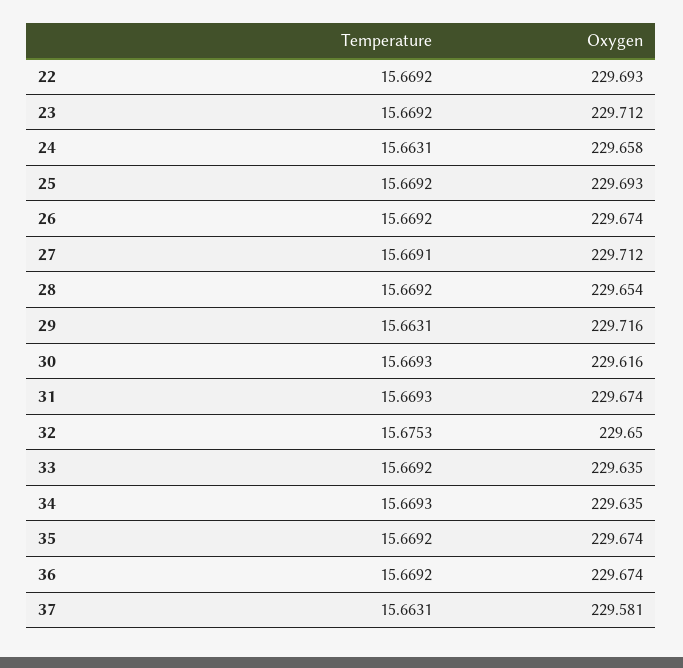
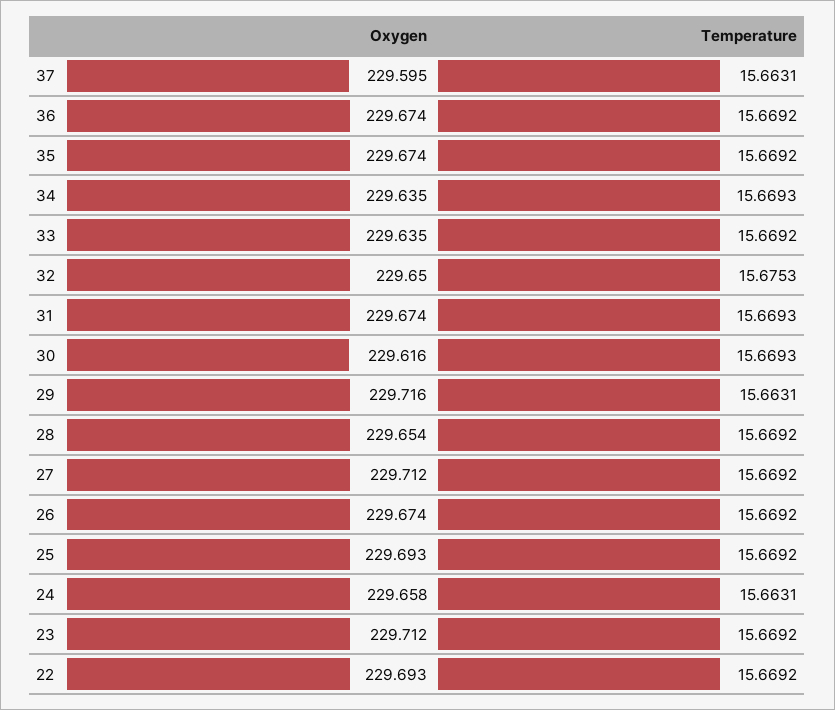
  {
    "Temperature": {
      "22": 15.6692,
      "23": 15.6692,
      "24": 15.6631,
      "25": 15.6692,
      "26": 15.6692,
-     "27": 15.6691,
+     "27": 15.6692,
      "28": 15.6692,
      "29": 15.6631,
      "30": 15.6693,
      "31": 15.6693,
      "32": 15.6753,
      "33": 15.6692,
      "34": 15.6693,
      "35": 15.6692,
      "36": 15.6692,
      "37": 15.6631
    },
    "Oxygen": {
      "22": 229.693,
      "23": 229.712,
      "24": 229.658,
      "25": 229.693,
      "26": 229.674,
      "27": 229.712,
      "28": 229.654,
      "29": 229.716,
      "30": 229.616,
      "31": 229.674,
      "32": 229.65,
      "33": 229.635,
      "34": 229.635,
      "35": 229.674,
      "36": 229.674,
-     "37": 229.581
+     "37": 229.595
    }
  }

